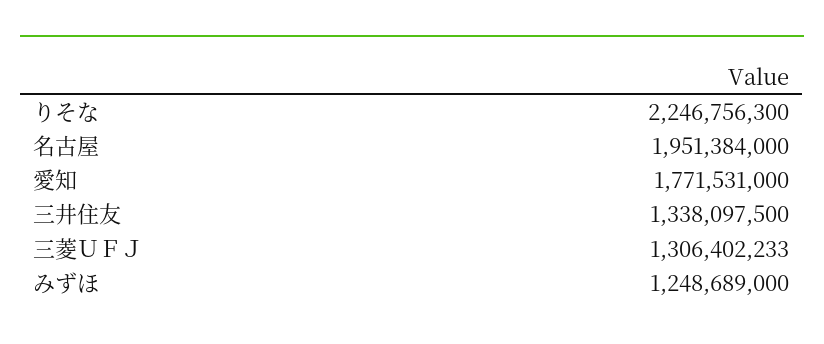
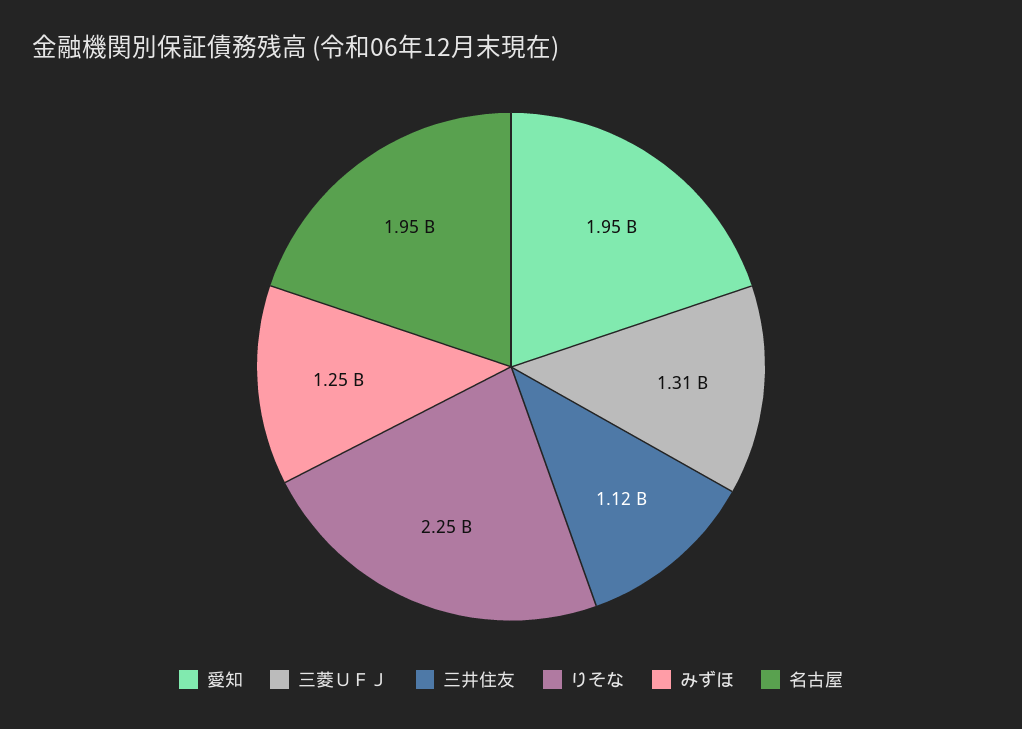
  {
    "りそな": 2246756300,
    "名古屋": 1951384000,
-   "愛知": 1771531000,
+   "愛知": 1950000000,
-   "三井住友": 1338097500,
+   "三井住友": 1120000000,
    "三菱ＵＦＪ": 1306402233,
    "みずほ": 1248689000
  }

